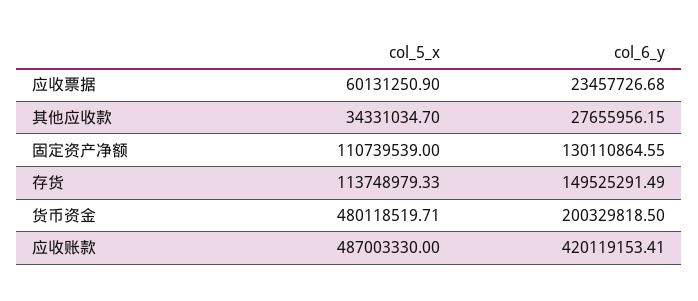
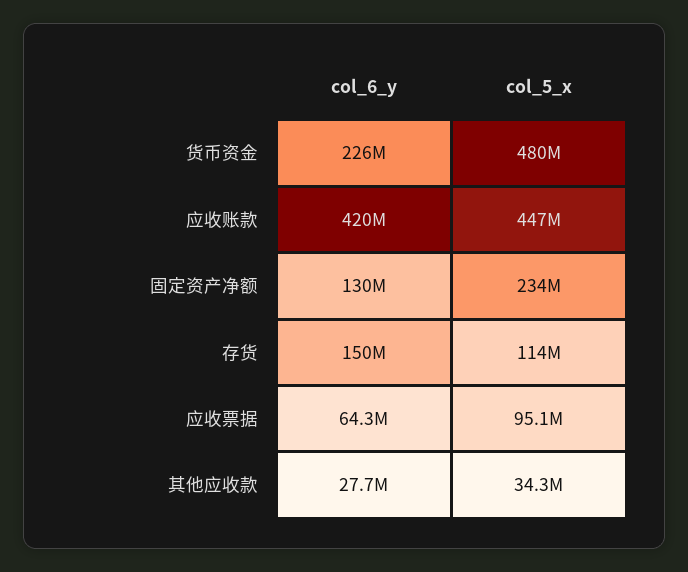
  {
    "col_5_x": {
-     "应收票据": 60131250.9,
+     "应收票据": 95100000,
      "其他应收款": 34331034.7,
-     "固定资产净额": 110739539,
+     "固定资产净额": 234000000,
      "存货": 113748979.33,
      "货币资金": 480118519.71,
-     "应收账款": 487003330
+     "应收账款": 447000000
    },
    "col_6_y": {
-     "应收票据": 23457726.68,
+     "应收票据": 64300000,
      "其他应收款": 27655956.15,
      "固定资产净额": 130110864.55,
      "存货": 149525291.49,
-     "货币资金": 200329818.5,
+     "货币资金": 226000000,
      "应收账款": 420119153.41
    }
  }

